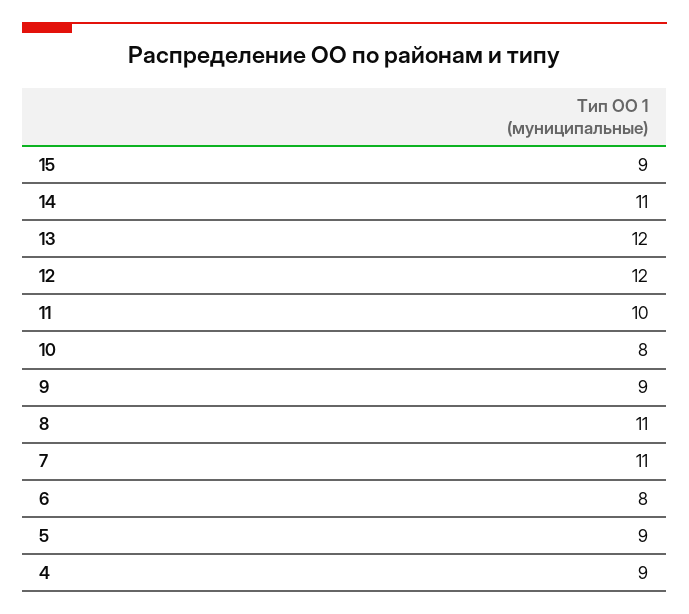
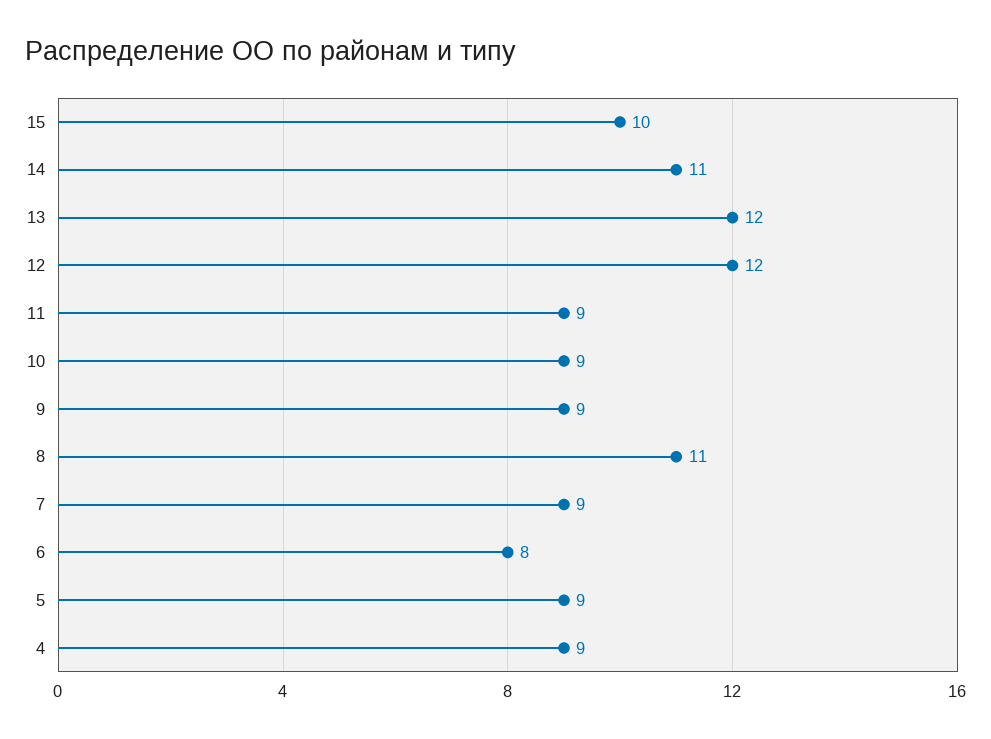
  {
-   "15": 9,
+   "15": 10,
    "14": 11,
    "13": 12,
    "12": 12,
-   "11": 10,
+   "11": 9,
-   "10": 8,
+   "10": 9,
    "9": 9,
    "8": 11,
-   "7": 11,
+   "7": 9,
    "6": 8,
    "5": 9,
    "4": 9
  }

